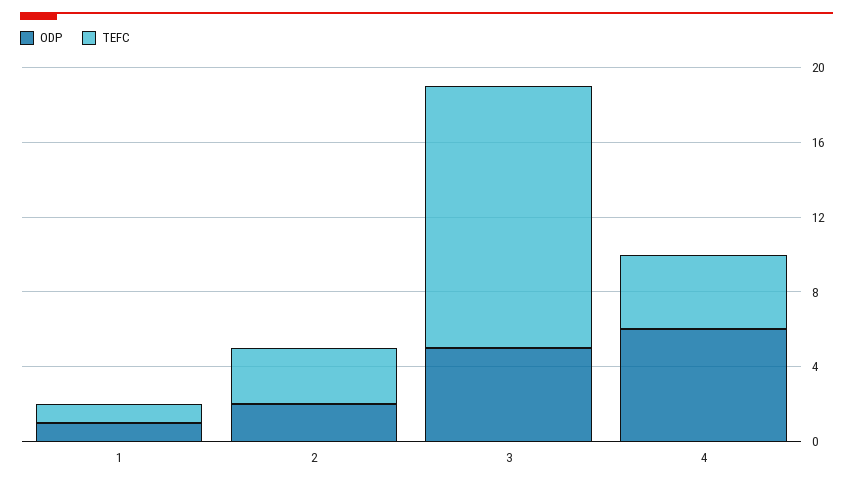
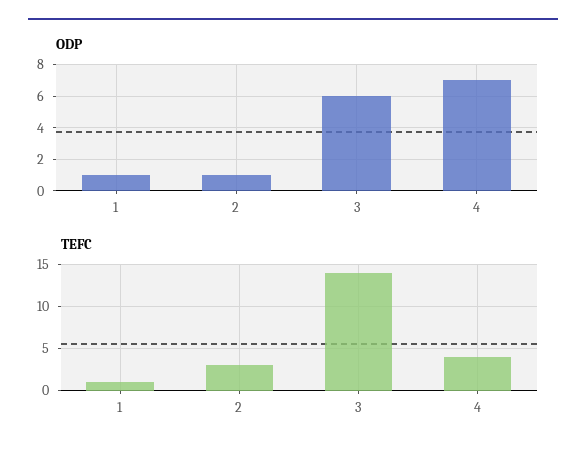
  {
    "ODP": {
      "1": 1,
-     "2": 2,
+     "2": 1,
-     "3": 5,
+     "3": 6,
-     "4": 6
+     "4": 7
    },
    "TEFC": {
      "1": 1,
      "2": 3,
      "3": 14,
      "4": 4
    }
  }

